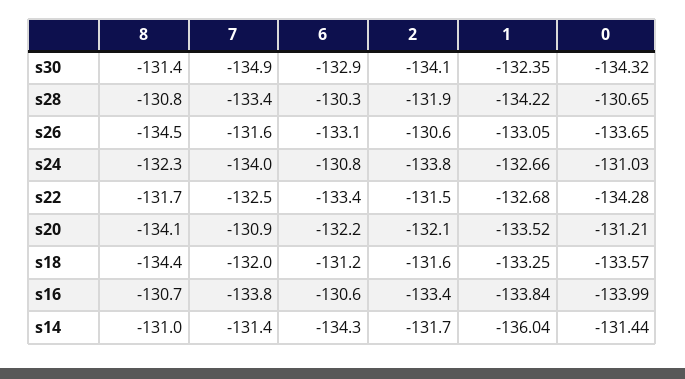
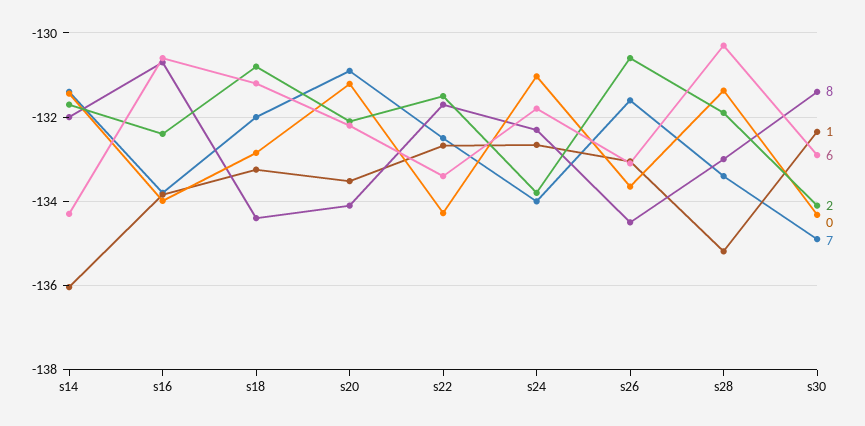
  {
    "8": {
      "s30": -131.4,
-     "s28": -130.8,
+     "s28": -133,
      "s26": -134.5,
      "s24": -132.3,
      "s22": -131.7,
      "s20": -134.1,
      "s18": -134.4,
      "s16": -130.7,
-     "s14": -131
+     "s14": -132
    },
    "7": {
      "s30": -134.9,
      "s28": -133.4,
      "s26": -131.6,
      "s24": -134,
      "s22": -132.5,
      "s20": -130.9,
      "s18": -132,
      "s16": -133.8,
      "s14": -131.4
    },
    "6": {
      "s30": -132.9,
      "s28": -130.3,
      "s26": -133.1,
-     "s24": -130.8,
+     "s24": -131.8,
      "s22": -133.4,
      "s20": -132.2,
      "s18": -131.2,
      "s16": -130.6,
      "s14": -134.3
    },
    "2": {
      "s30": -134.1,
      "s28": -131.9,
      "s26": -130.6,
      "s24": -133.8,
      "s22": -131.5,
      "s20": -132.1,
-     "s18": -131.6,
+     "s18": -130.8,
-     "s16": -133.4,
+     "s16": -132.4,
      "s14": -131.7
    },
    "1": {
      "s30": -132.35,
-     "s28": -134.22,
+     "s28": -135.2,
      "s26": -133.05,
      "s24": -132.66,
      "s22": -132.68,
      "s20": -133.52,
      "s18": -133.25,
      "s16": -133.84,
      "s14": -136.04
    },
    "0": {
      "s30": -134.32,
-     "s28": -130.65,
+     "s28": -131.4,
      "s26": -133.65,
      "s24": -131.03,
      "s22": -134.28,
      "s20": -131.21,
-     "s18": -133.57,
+     "s18": -132.8,
      "s16": -133.99,
      "s14": -131.44
    }
  }

